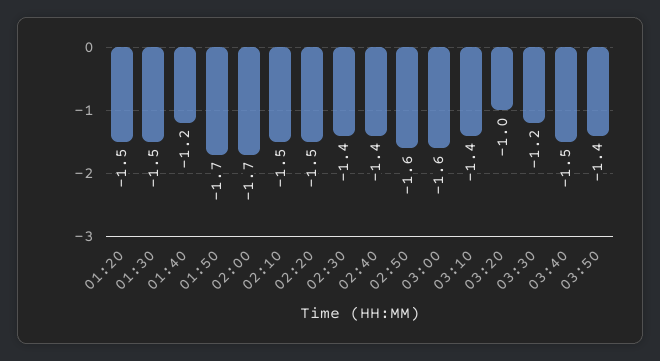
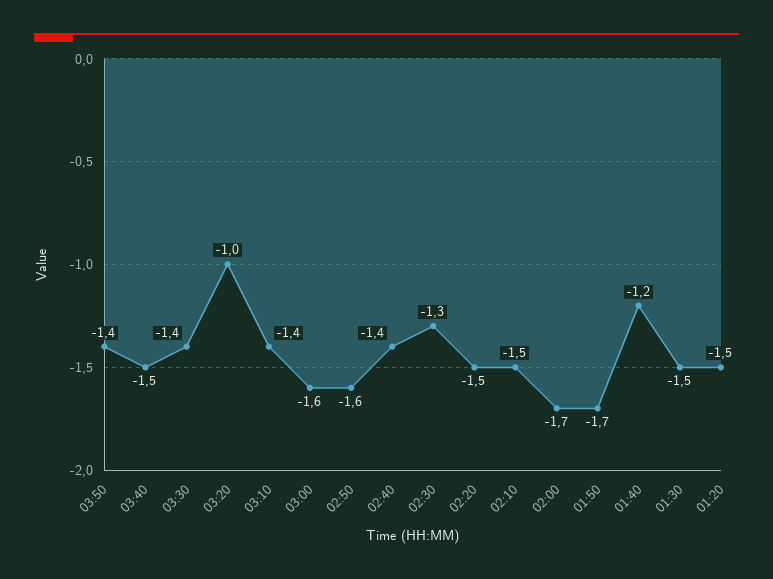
  {
    "01:20": -1.5,
    "01:30": -1.5,
    "01:40": -1.2,
    "01:50": -1.7,
    "02:00": -1.7,
    "02:10": -1.5,
    "02:20": -1.5,
-   "02:30": -1.4,
+   "02:30": -1.3,
    "02:40": -1.4,
    "02:50": -1.6,
    "03:00": -1.6,
    "03:10": -1.4,
    "03:20": -1,
-   "03:30": -1.2,
+   "03:30": -1.4,
    "03:40": -1.5,
    "03:50": -1.4
  }

